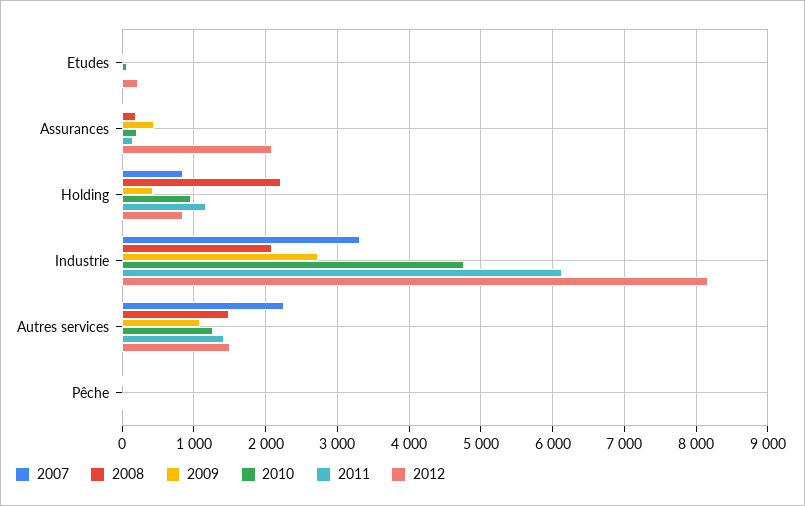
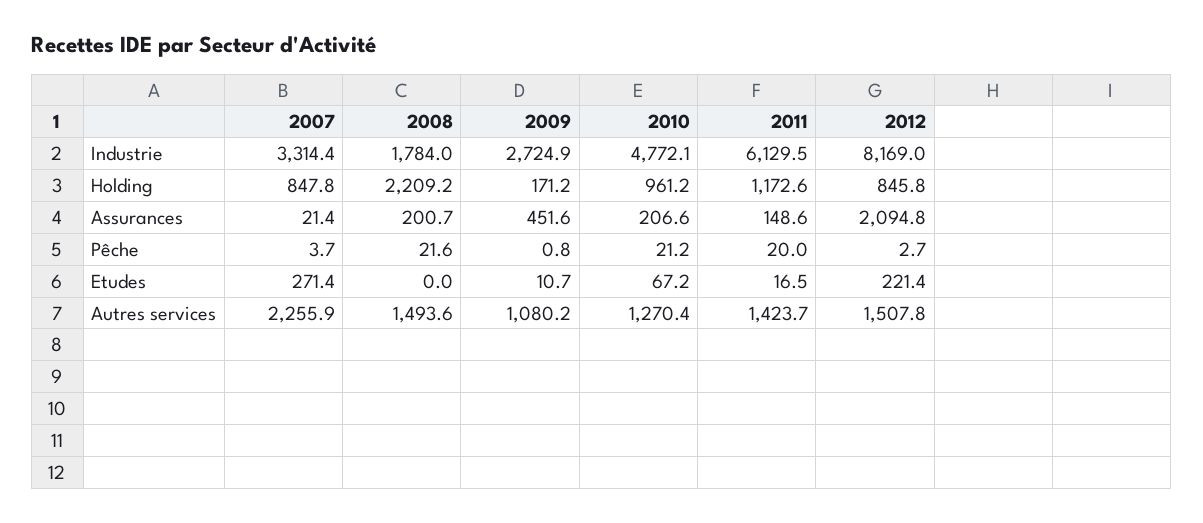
  {
    "2007": {
-     "Etudes": 0,
+     "Etudes": 271.4,
      "Assurances": 21.4,
      "Holding": 847.8,
      "Industrie": 3314.4,
      "Autres services": 2255.9,
      "Pêche": 3.7
    },
    "2008": {
      "Etudes": 0,
      "Assurances": 200.7,
      "Holding": 2209.2,
-     "Industrie": 2100,
+     "Industrie": 1784,
      "Autres services": 1493.6,
      "Pêche": 21.6
    },
    "2009": {
      "Etudes": 10.7,
      "Assurances": 451.6,
-     "Holding": 400,
+     "Holding": 171.2,
      "Industrie": 2724.9,
      "Autres services": 1080.2,
      "Pêche": 0.8
    },
    "2010": {
      "Etudes": 67.2,
      "Assurances": 206.6,
      "Holding": 961.2,
      "Industrie": 4772.1,
      "Autres services": 1270.4,
      "Pêche": 21.2
    },
    "2011": {
      "Etudes": 16.5,
      "Assurances": 148.6,
      "Holding": 1172.6,
      "Industrie": 6129.5,
      "Autres services": 1423.7,
      "Pêche": 20
    },
    "2012": {
      "Etudes": 221.4,
      "Assurances": 2094.8,
      "Holding": 845.8,
      "Industrie": 8169,
      "Autres services": 1507.8,
      "Pêche": 2.7
    }
  }

